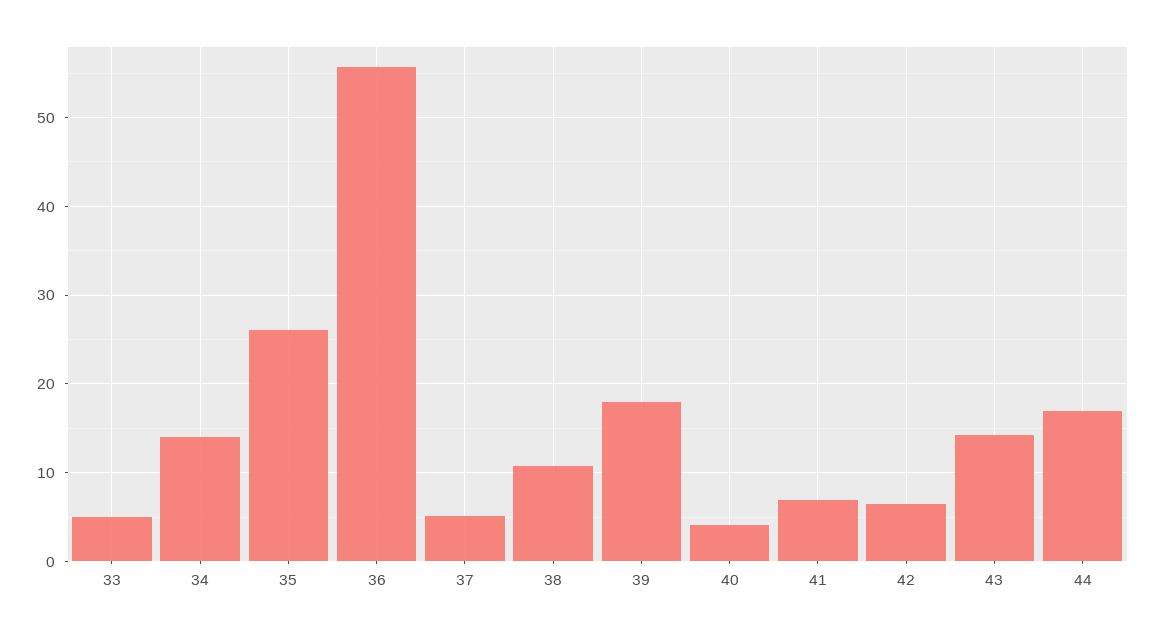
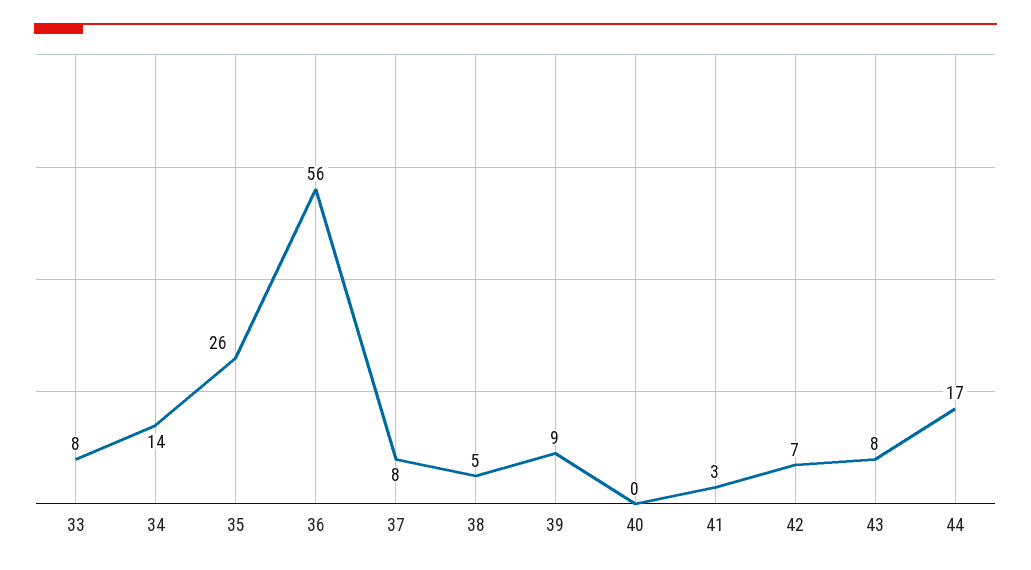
  {
-   "33": 5,
+   "33": 8,
    "34": 14,
    "35": 26,
    "36": 56,
-   "37": 5,
+   "37": 8,
-   "38": 11,
+   "38": 5,
-   "39": 18,
+   "39": 9,
-   "40": 4,
+   "40": 0,
-   "41": 7,
+   "41": 3,
    "42": 7,
-   "43": 14,
+   "43": 8,
    "44": 17
  }

